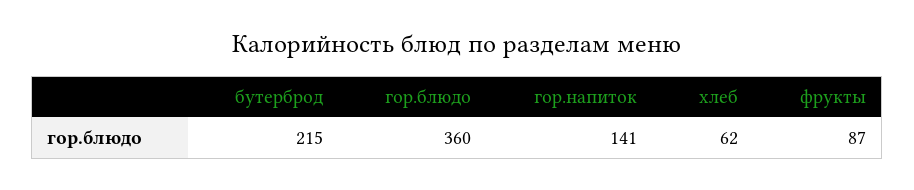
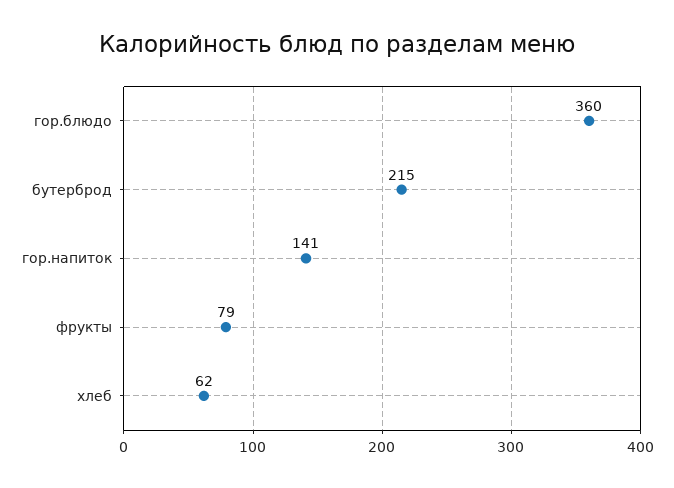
  {
    "бутерброд": 215,
    "гор.блюдо": 360,
    "гор.напиток": 141,
    "хлеб": 62,
-   "фрукты": 87
+   "фрукты": 79
  }

